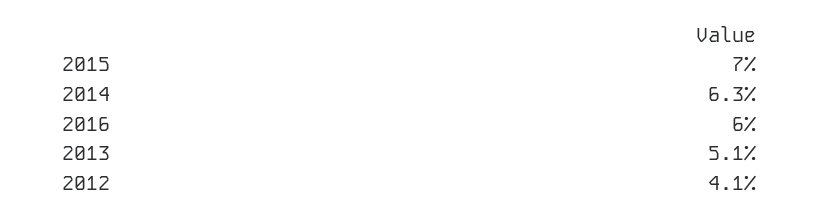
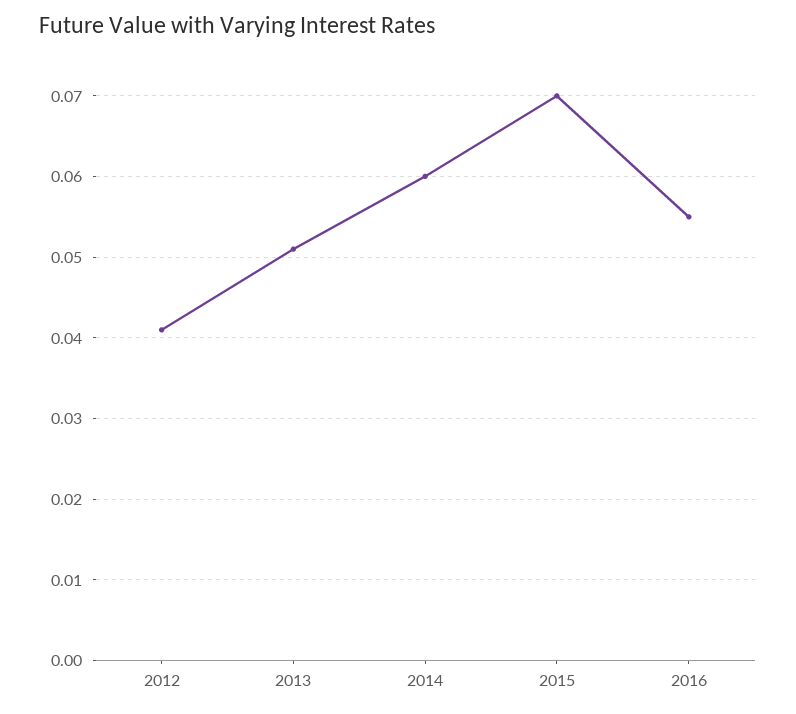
  {
    "2015": 0.07,
-   "2014": 0.063,
+   "2014": 0.06,
-   "2016": 0.06,
+   "2016": 0.055,
    "2013": 0.051,
    "2012": 0.041
  }

